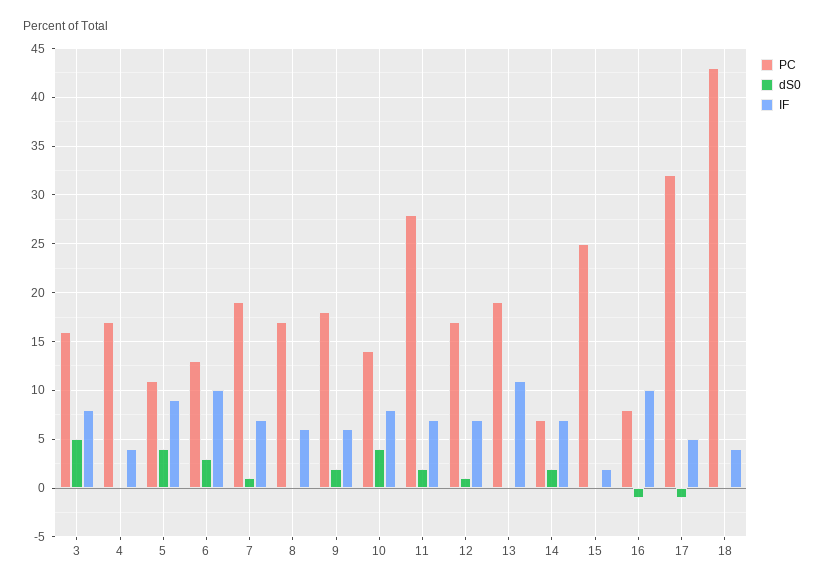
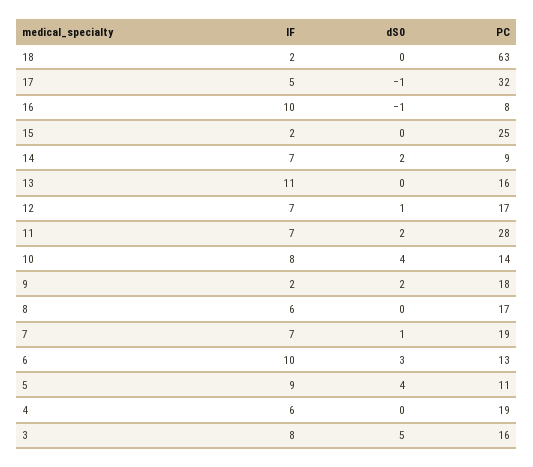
  {
    "PC": {
      "3": 16,
-     "4": 17,
+     "4": 19,
      "5": 11,
      "6": 13,
      "7": 19,
      "8": 17,
      "9": 18,
      "10": 14,
      "11": 28,
      "12": 17,
-     "13": 19,
+     "13": 16,
-     "14": 7,
+     "14": 9,
      "15": 25,
      "16": 8,
      "17": 32,
-     "18": 43
+     "18": 63
    },
    "dS0": {
      "3": 5,
      "4": 0,
      "5": 4,
      "6": 3,
      "7": 1,
      "8": 0,
      "9": 2,
      "10": 4,
      "11": 2,
      "12": 1,
      "13": 0,
      "14": 2,
      "15": 0,
      "16": -1,
      "17": -1,
      "18": 0
    },
    "IF": {
      "3": 8,
-     "4": 4,
+     "4": 6,
      "5": 9,
      "6": 10,
      "7": 7,
      "8": 6,
-     "9": 6,
+     "9": 2,
      "10": 8,
      "11": 7,
      "12": 7,
      "13": 11,
      "14": 7,
      "15": 2,
      "16": 10,
      "17": 5,
-     "18": 4
+     "18": 2
    }
  }

